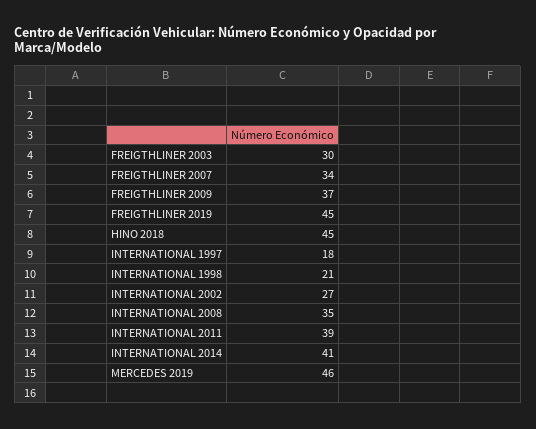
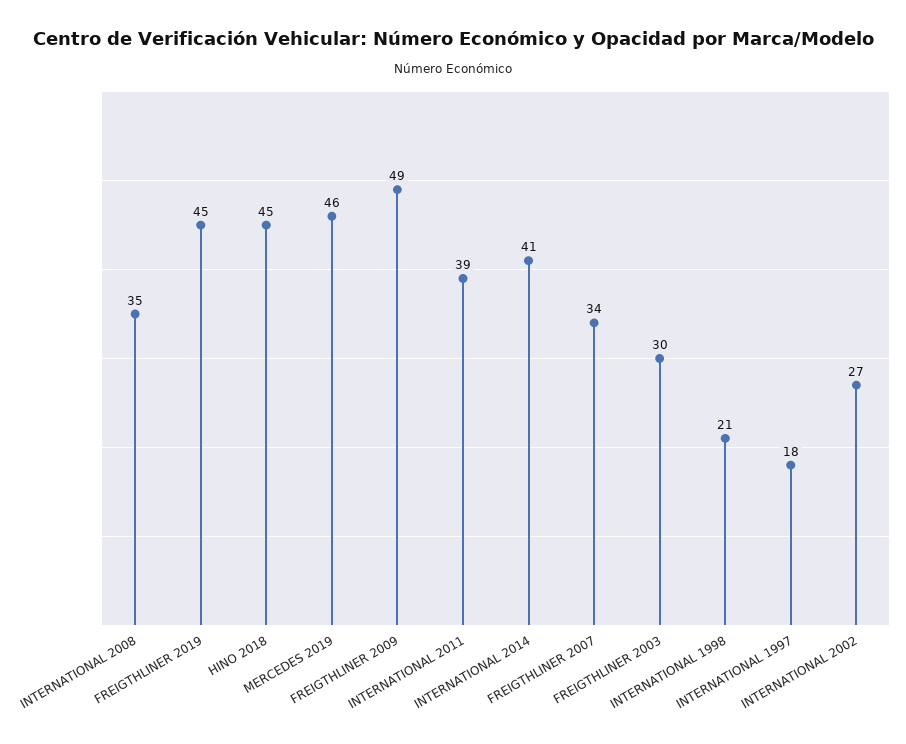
  {
    "FREIGTHLINER 2003": 30,
    "FREIGTHLINER 2007": 34,
-   "FREIGTHLINER 2009": 37,
+   "FREIGTHLINER 2009": 49,
    "FREIGTHLINER 2019": 45,
    "HINO 2018": 45,
    "INTERNATIONAL 1997": 18,
    "INTERNATIONAL 1998": 21,
    "INTERNATIONAL 2002": 27,
    "INTERNATIONAL 2008": 35,
    "INTERNATIONAL 2011": 39,
    "INTERNATIONAL 2014": 41,
    "MERCEDES 2019": 46
  }

